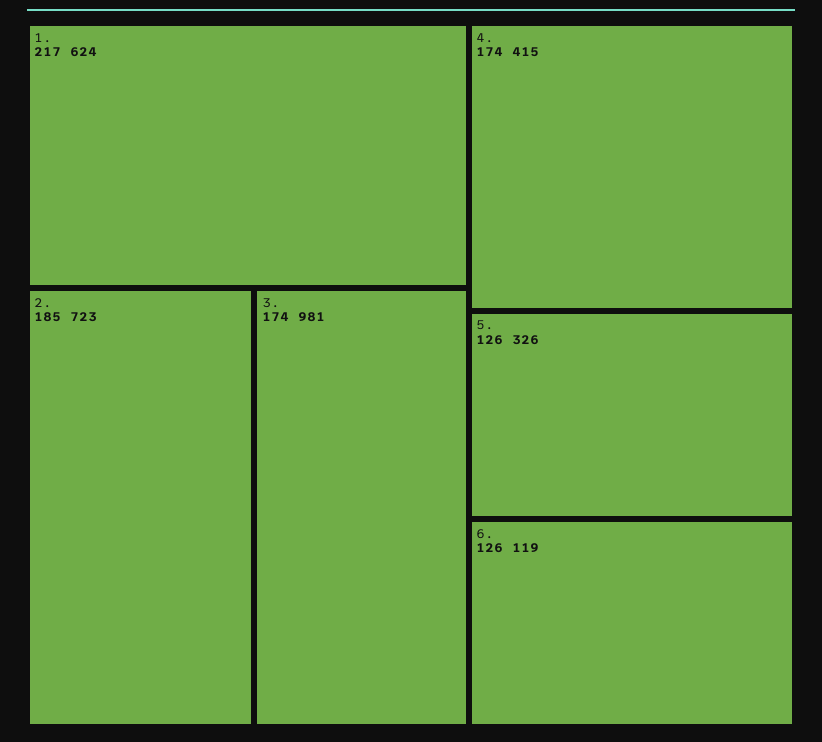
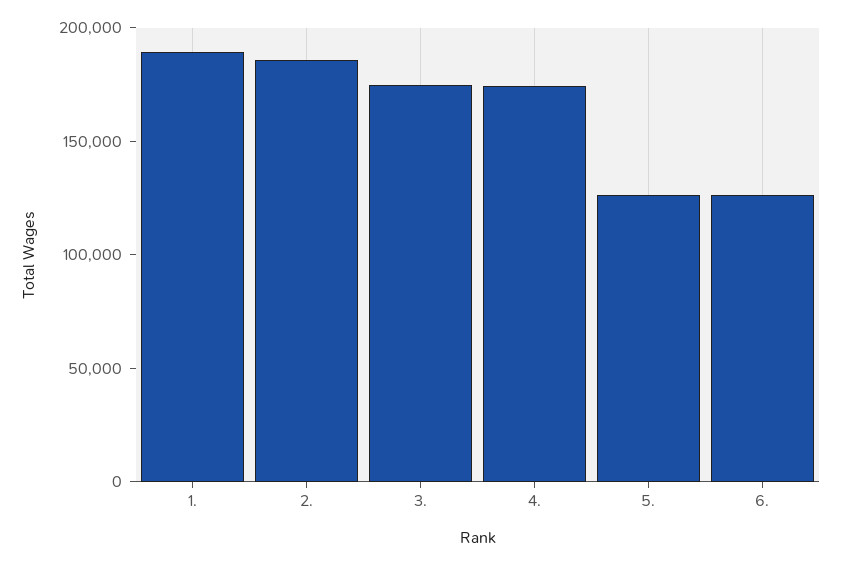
  {
-   "1.": 217624,
+   "1.": 190000,
    "2.": 185723,
    "3.": 174981,
    "4.": 174415,
    "5.": 126326,
    "6.": 126119
  }

